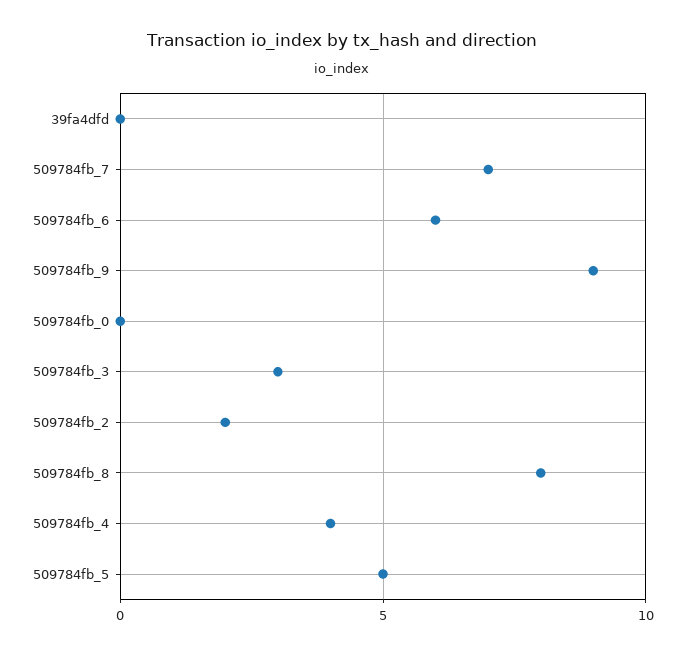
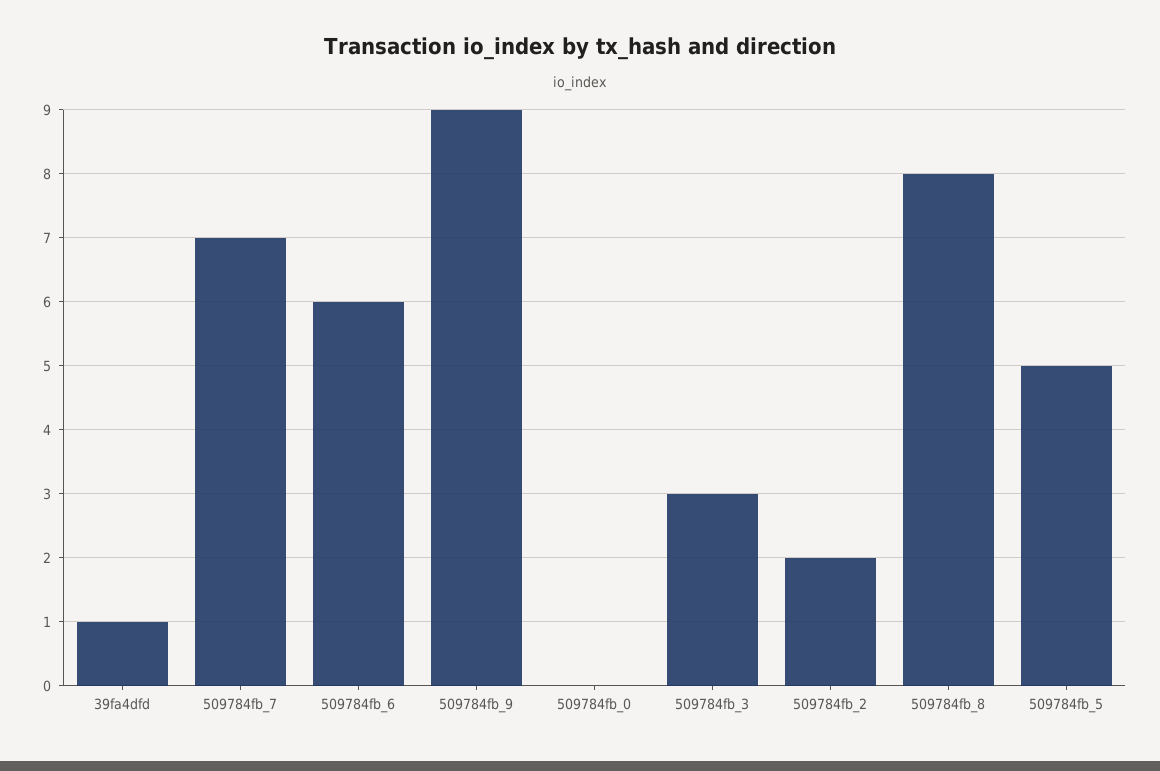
  {
-   "39fa4dfd": 0,
+   "39fa4dfd": 1,
    "509784fb_7": 7,
    "509784fb_6": 6,
    "509784fb_9": 9,
    "509784fb_0": 0,
    "509784fb_3": 3,
    "509784fb_2": 2,
    "509784fb_8": 8,
-   "509784fb_4": 4,
    "509784fb_5": 5
  }

